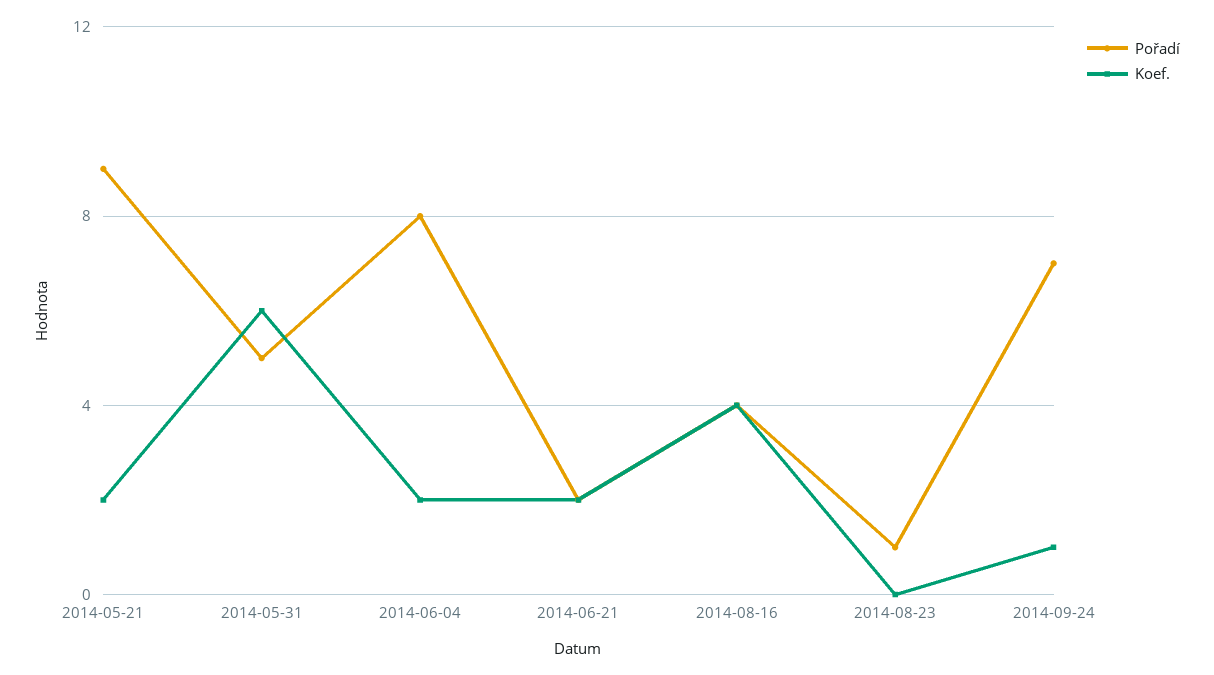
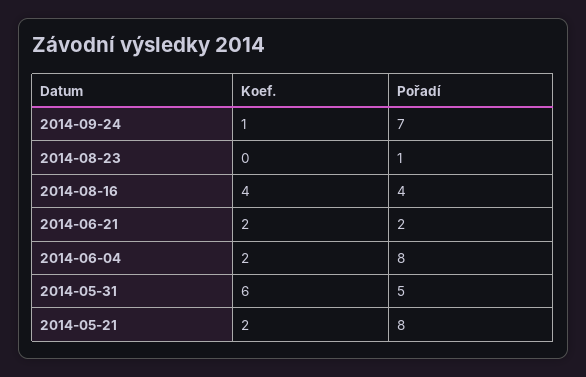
  {
    "Pořadí": {
-     "2014-05-21": 9,
+     "2014-05-21": 8,
      "2014-05-31": 5,
      "2014-06-04": 8,
      "2014-06-21": 2,
      "2014-08-16": 4,
      "2014-08-23": 1,
      "2014-09-24": 7
    },
    "Koef.": {
      "2014-05-21": 2,
      "2014-05-31": 6,
      "2014-06-04": 2,
      "2014-06-21": 2,
      "2014-08-16": 4,
      "2014-08-23": 0,
      "2014-09-24": 1
    }
  }

